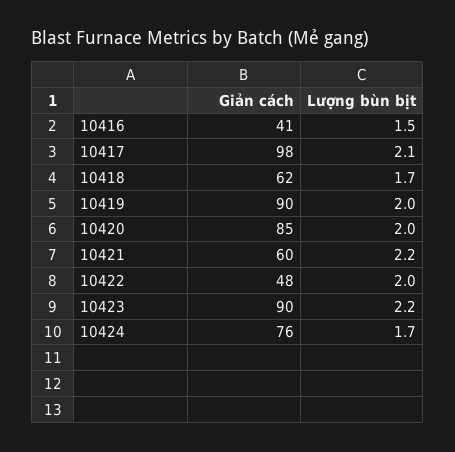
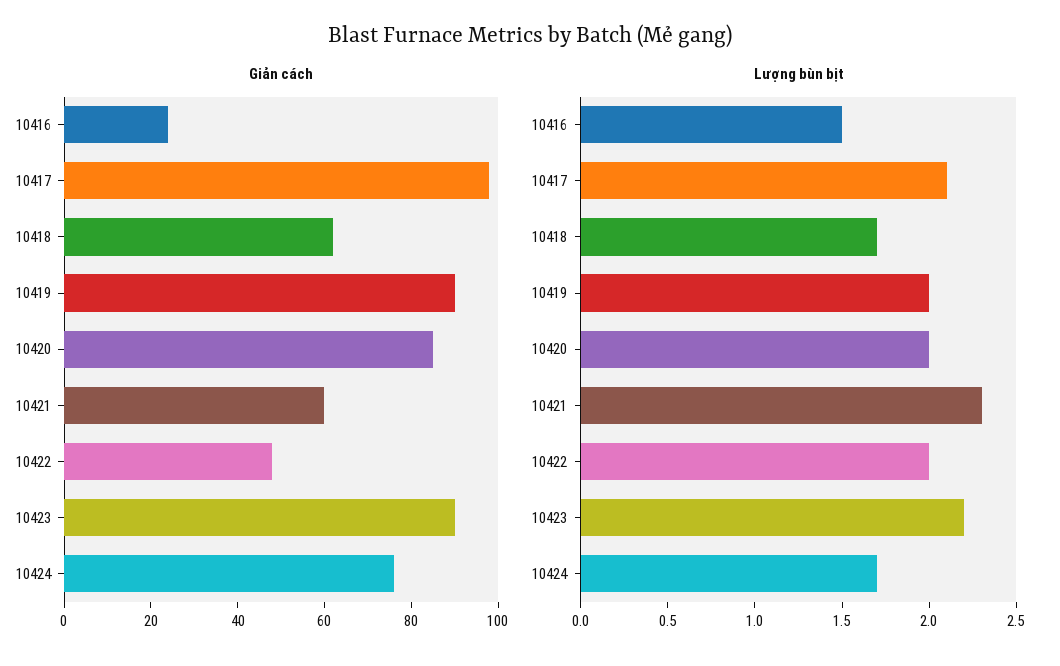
  {
    "Giản cách": {
-     "10416": 41,
+     "10416": 25,
      "10417": 98,
      "10418": 62,
      "10419": 90,
      "10420": 85,
      "10421": 60,
      "10422": 48,
      "10423": 90,
      "10424": 76
    },
    "Lượng bùn bịt": {
      "10416": 1.5,
      "10417": 2.1,
      "10418": 1.7,
      "10419": 2,
      "10420": 2,
-     "10421": 2.2,
+     "10421": 2.3,
      "10422": 2,
      "10423": 2.2,
      "10424": 1.7
    }
  }

